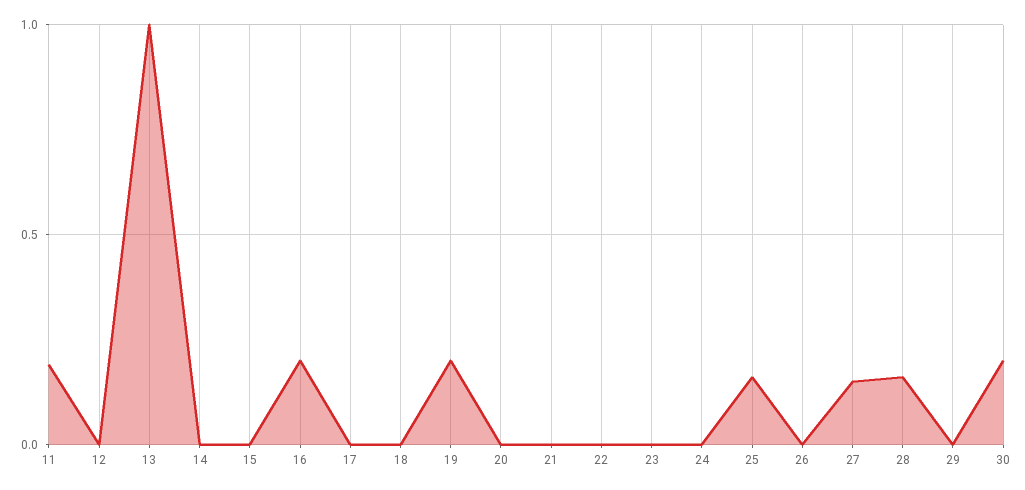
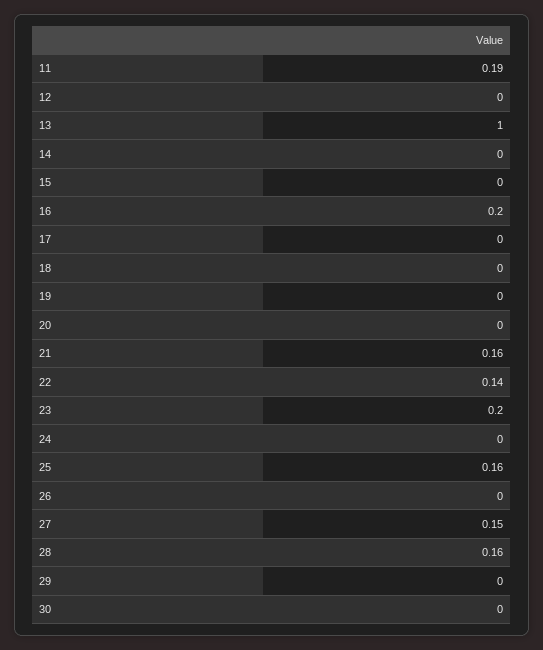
  {
    "11": 0.19,
    "12": 0,
    "13": 1,
    "14": 0,
    "15": 0,
    "16": 0.2,
    "17": 0,
    "18": 0,
-   "19": 0.2,
+   "19": 0,
    "20": 0,
-   "21": 0,
+   "21": 0.16,
-   "22": 0,
+   "22": 0.14,
-   "23": 0,
+   "23": 0.2,
    "24": 0,
    "25": 0.16,
    "26": 0,
    "27": 0.15,
    "28": 0.16,
    "29": 0,
-   "30": 0.2
+   "30": 0
  }

